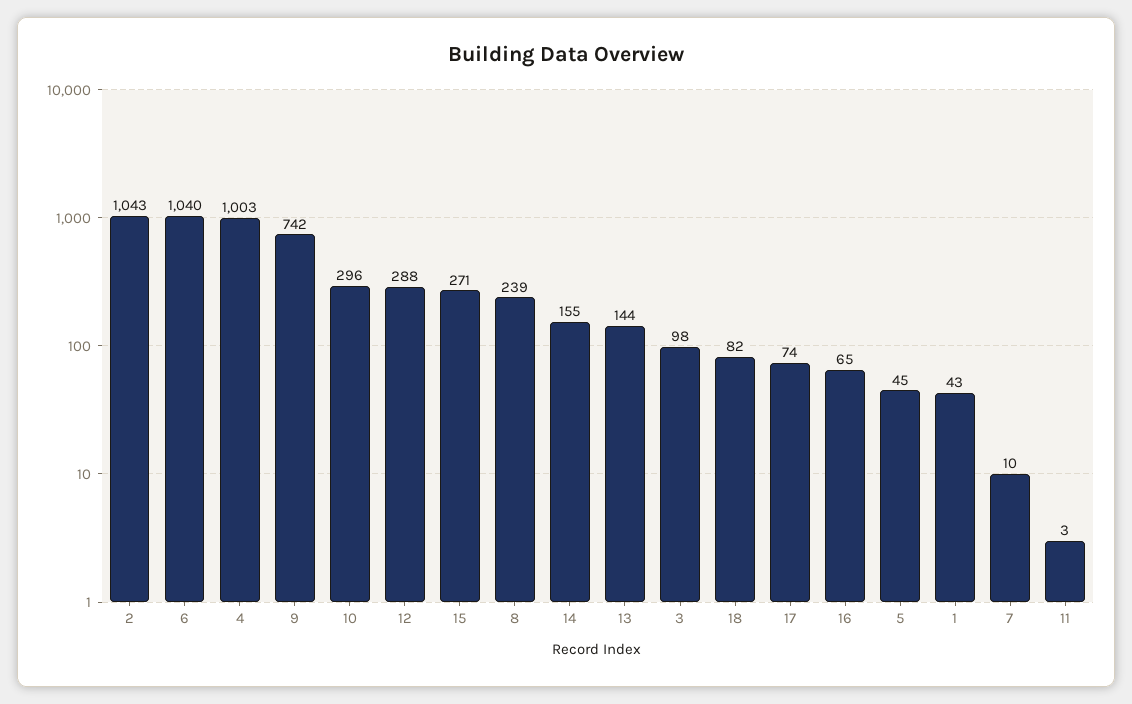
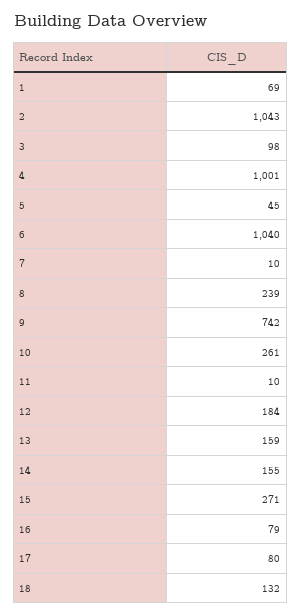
  {
    "2": 1043,
    "6": 1040,
-   "4": 1003,
+   "4": 1001,
    "9": 742,
-   "10": 296,
+   "10": 261,
-   "12": 288,
+   "12": 184,
    "15": 271,
    "8": 239,
    "14": 155,
-   "13": 144,
+   "13": 159,
    "3": 98,
-   "18": 82,
+   "18": 132,
-   "17": 74,
+   "17": 80,
-   "16": 65,
+   "16": 79,
    "5": 45,
-   "1": 43,
+   "1": 69,
    "7": 10,
-   "11": 3
+   "11": 10
  }

